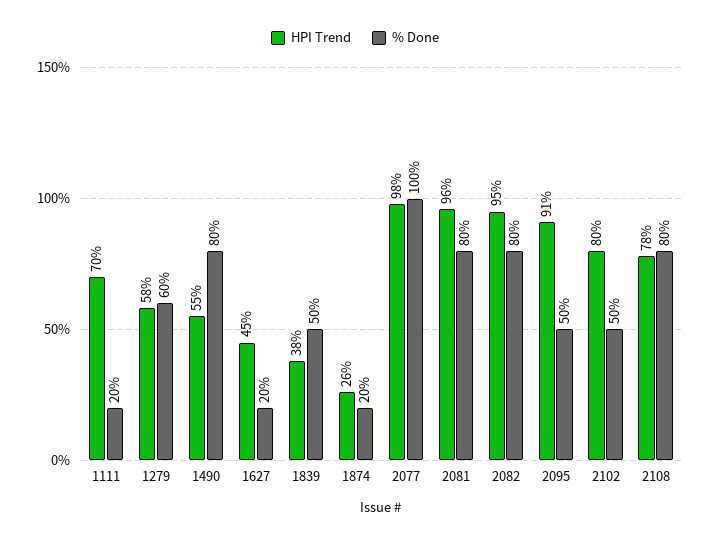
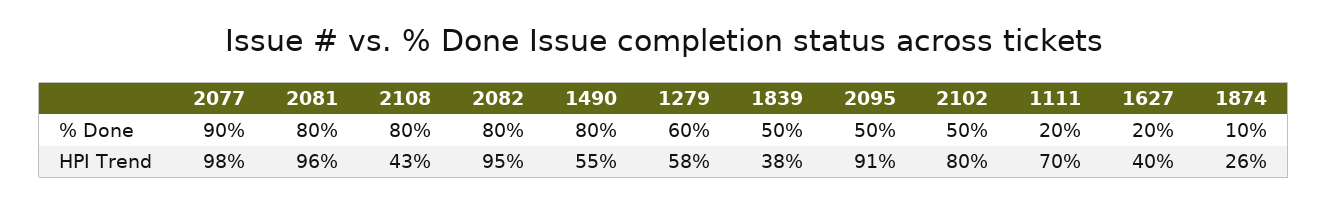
  {
    "HPI Trend": {
      "1111": 70,
      "1279": 58,
      "1490": 55,
-     "1627": 45,
+     "1627": 40,
      "1839": 38,
      "1874": 26,
      "2077": 98,
      "2081": 96,
      "2082": 95,
      "2095": 91,
      "2102": 80,
-     "2108": 78
+     "2108": 43
    },
    "% Done": {
      "1111": 20,
      "1279": 60,
      "1490": 80,
      "1627": 20,
      "1839": 50,
-     "1874": 20,
+     "1874": 10,
-     "2077": 100,
+     "2077": 90,
      "2081": 80,
      "2082": 80,
      "2095": 50,
      "2102": 50,
      "2108": 80
    }
  }

